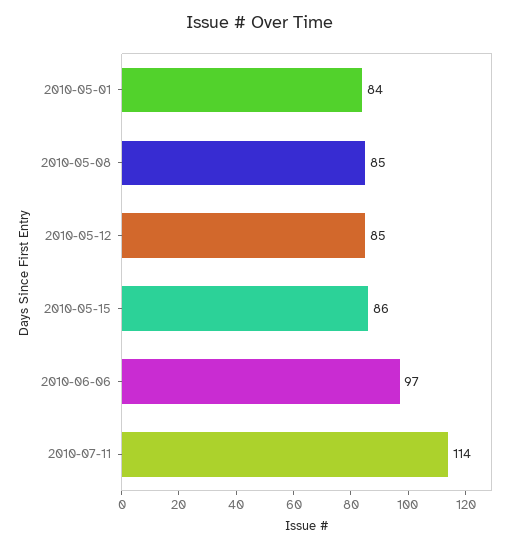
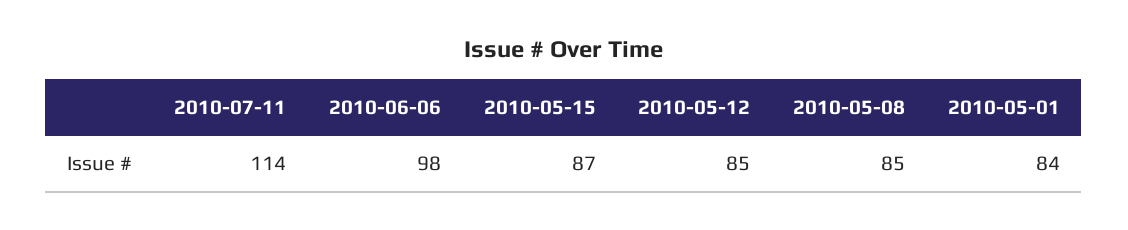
  {
    "2010-05-01": 84,
    "2010-05-08": 85,
    "2010-05-12": 85,
-   "2010-05-15": 86,
+   "2010-05-15": 87,
-   "2010-06-06": 97,
+   "2010-06-06": 98,
    "2010-07-11": 114
  }

